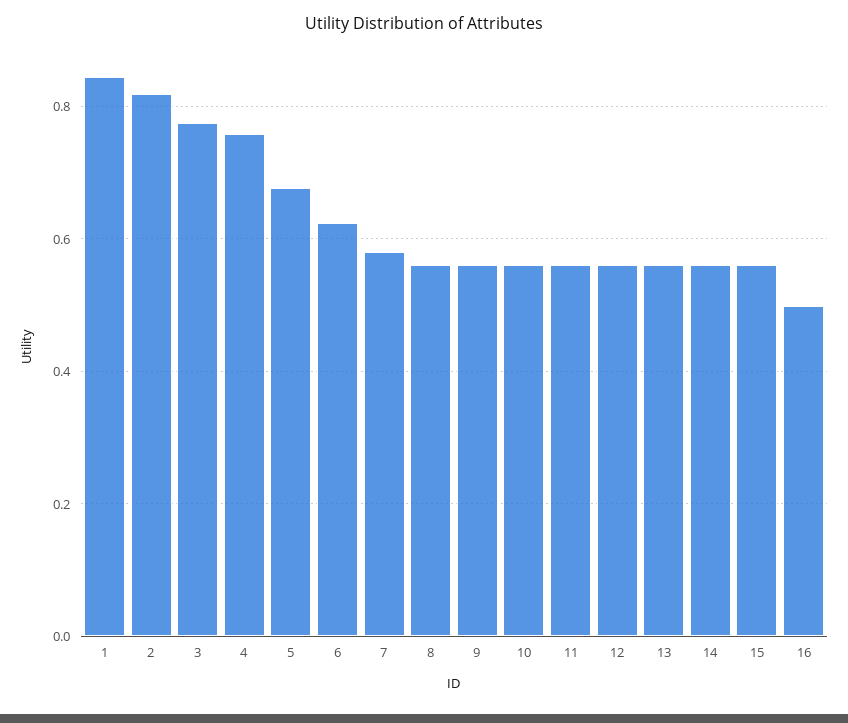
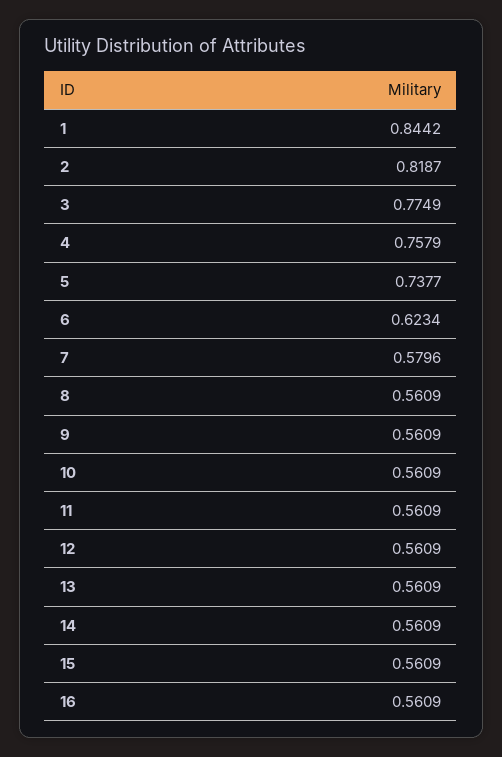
  {
    "1": 0.8442,
    "2": 0.8187,
    "3": 0.7749,
    "4": 0.7579,
-   "5": 0.68,
+   "5": 0.7377,
    "6": 0.6234,
    "7": 0.5796,
    "8": 0.5609,
    "9": 0.5609,
    "10": 0.5609,
    "11": 0.5609,
    "12": 0.5609,
    "13": 0.5609,
    "14": 0.5609,
    "15": 0.5609,
-   "16": 0.5
+   "16": 0.5609
  }

